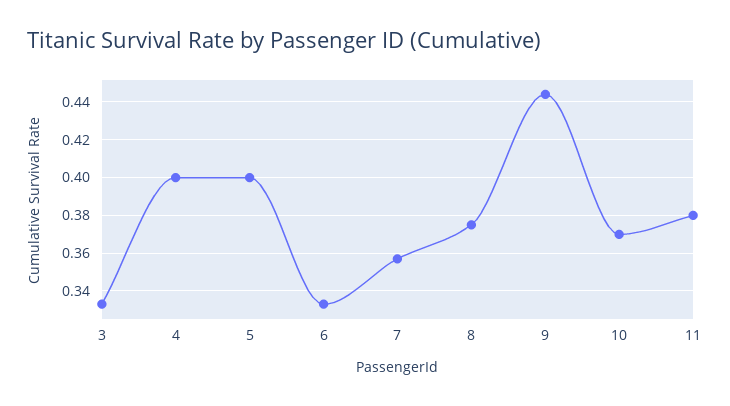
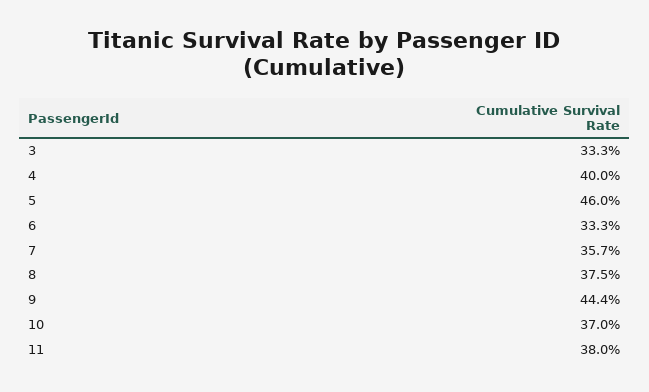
  {
    "3": 0.333,
    "4": 0.4,
-   "5": 0.4,
+   "5": 0.46,
    "6": 0.333,
    "7": 0.357,
    "8": 0.375,
    "9": 0.444,
    "10": 0.37,
    "11": 0.38
  }

